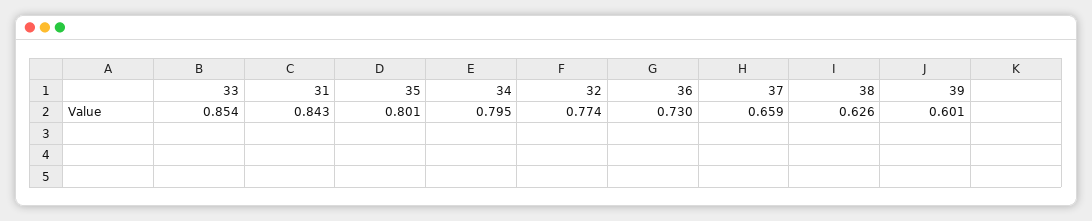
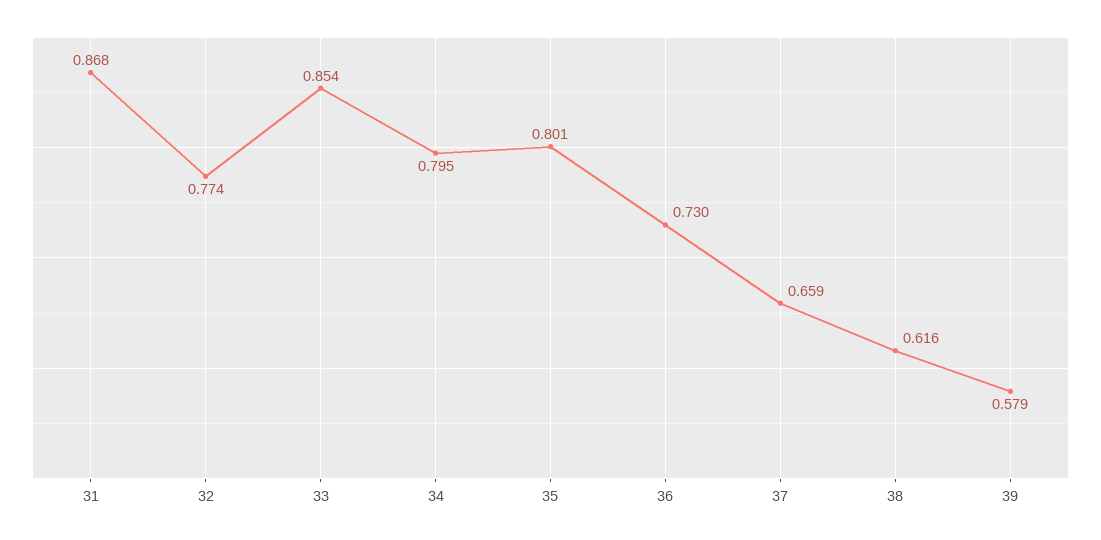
  {
    "33": 0.854,
-   "31": 0.843,
+   "31": 0.868,
    "35": 0.801,
    "34": 0.795,
    "32": 0.774,
    "36": 0.73,
    "37": 0.659,
-   "38": 0.626,
+   "38": 0.616,
-   "39": 0.601
+   "39": 0.579
  }

